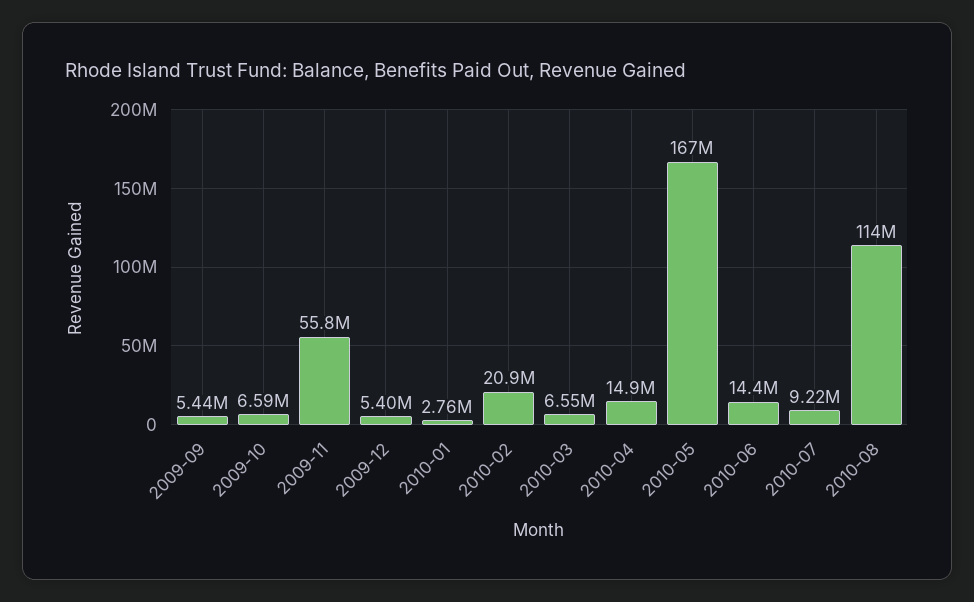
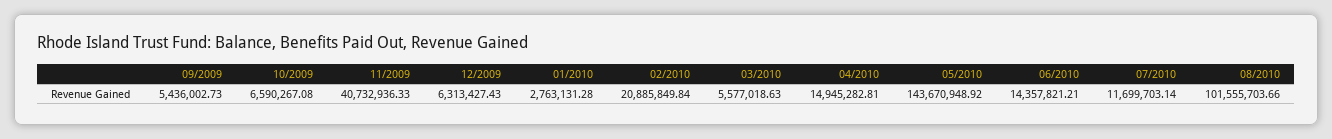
  {
    "2009-09": 5436002.73,
    "2009-10": 6590267.08,
-   "2009-11": 55800000,
+   "2009-11": 40732936.33,
-   "2009-12": 5400000,
+   "2009-12": 6313427.43,
    "2010-01": 2763131.28,
    "2010-02": 20885849.84,
-   "2010-03": 6550000,
+   "2010-03": 5577018.63,
    "2010-04": 14945282.81,
-   "2010-05": 167000000,
+   "2010-05": 143670948.92,
    "2010-06": 14357821.21,
-   "2010-07": 9220000,
+   "2010-07": 11699703.14,
-   "2010-08": 114000000
+   "2010-08": 101555703.66
  }

